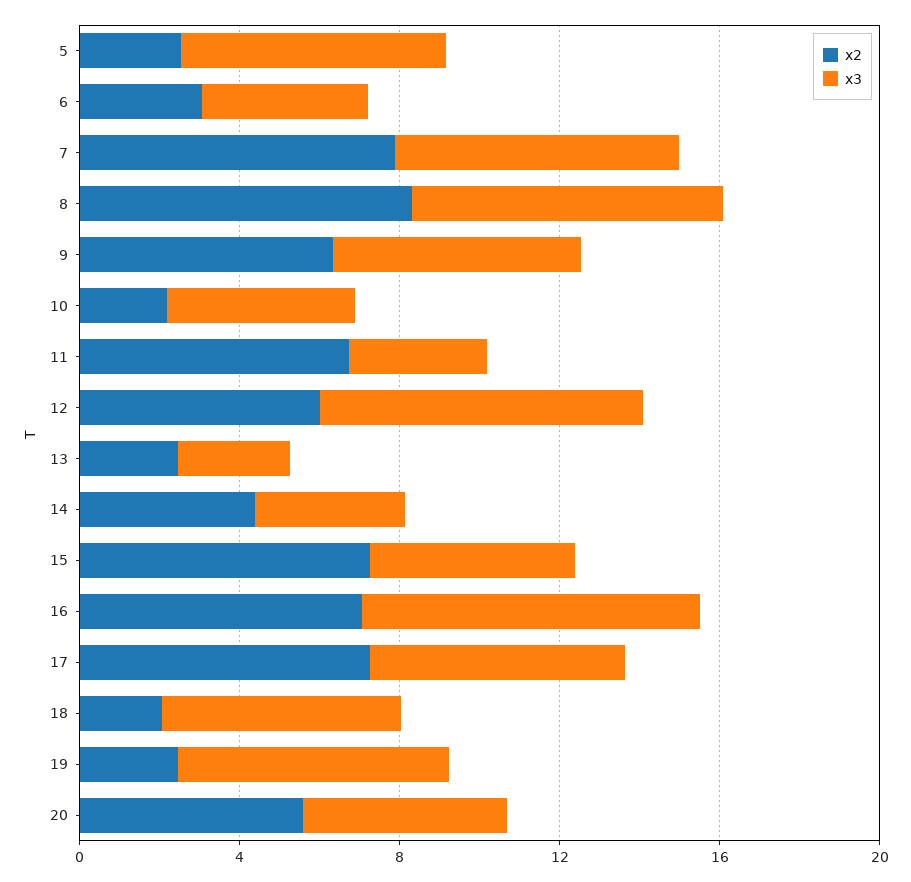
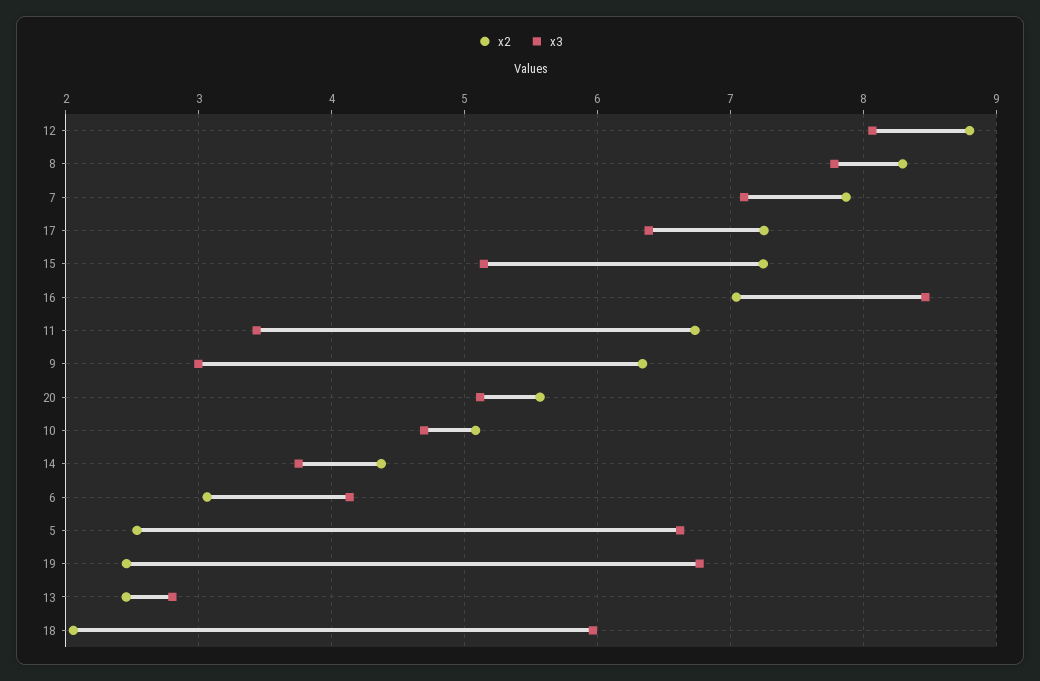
  {
    "x2": {
      "5": 2.5,
      "6": 3.1,
      "7": 7.9,
      "8": 8.3,
      "9": 6.3,
-     "10": 2,
+     "10": 5.1,
      "11": 6.7,
-     "12": 6,
+     "12": 8.8,
      "13": 2.5,
      "14": 4.4,
      "15": 7.2,
      "16": 7,
      "17": 7.3,
      "18": 2.1,
      "19": 2.5,
      "20": 5.6
    },
    "x3": {
      "5": 6.6,
      "6": 4.1,
      "7": 7.1,
      "8": 7.8,
-     "9": 6,
+     "9": 3,
      "10": 4.7,
      "11": 3.4,
      "12": 8.1,
      "13": 2.8,
      "14": 3.8,
      "15": 5.1,
      "16": 8.5,
      "17": 6.4,
      "18": 6,
      "19": 6.8,
      "20": 5.1
    }
  }

